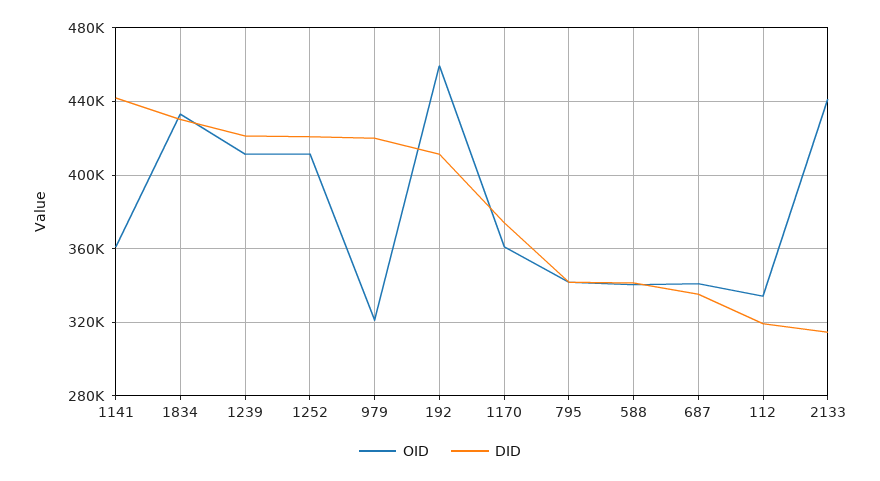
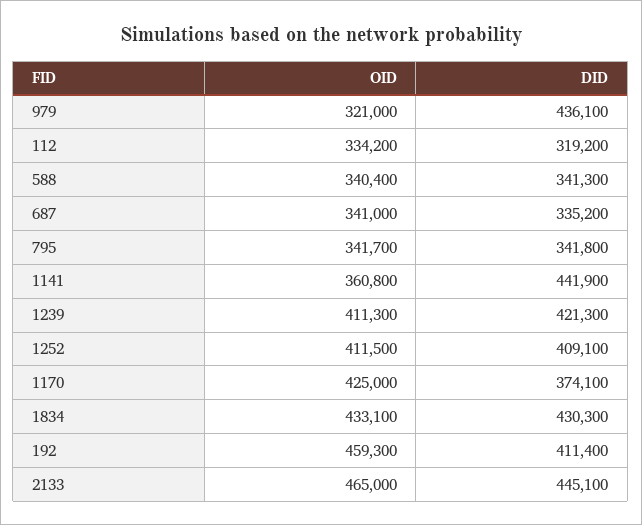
  {
    "OID": {
      "1141": 360800,
      "1834": 433100,
      "1239": 411300,
      "1252": 411500,
      "979": 321000,
      "192": 459300,
-     "1170": 360000,
+     "1170": 425000,
      "795": 341700,
      "588": 340400,
      "687": 341000,
      "112": 334200,
-     "2133": 440000
+     "2133": 465000
    },
    "DID": {
      "1141": 441900,
      "1834": 430300,
      "1239": 421300,
-     "1252": 420000,
+     "1252": 409100,
-     "979": 420000,
+     "979": 436100,
      "192": 411400,
      "1170": 374100,
      "795": 341800,
      "588": 341300,
      "687": 335200,
      "112": 319200,
-     "2133": 315000
+     "2133": 445100
    }
  }

